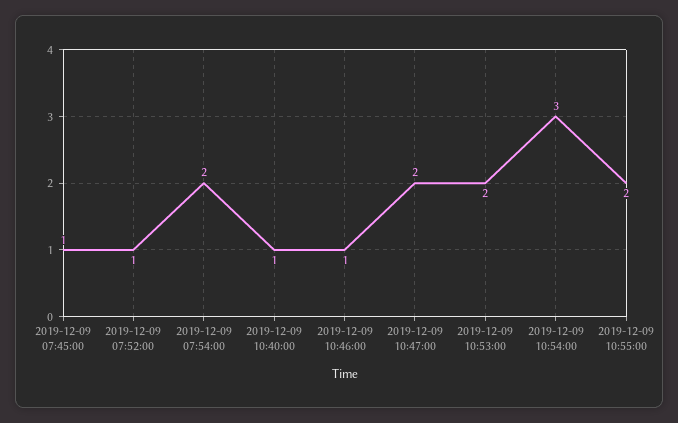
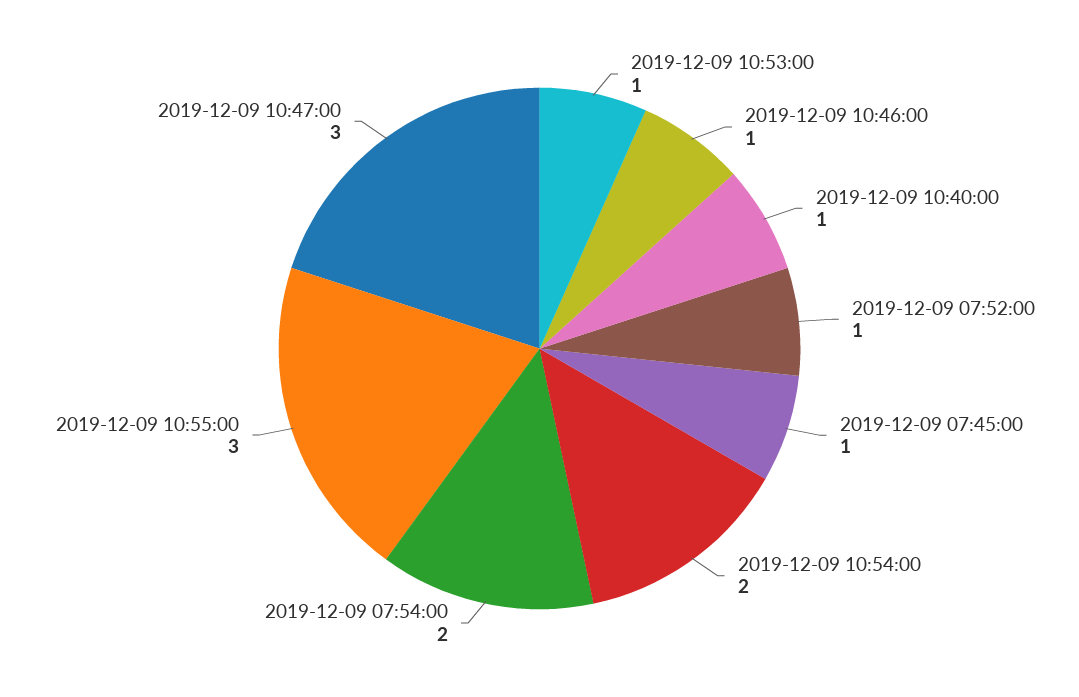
  {
    "2019-12-09 07:45:00": 1,
    "2019-12-09 07:52:00": 1,
    "2019-12-09 07:54:00": 2,
    "2019-12-09 10:40:00": 1,
    "2019-12-09 10:46:00": 1,
-   "2019-12-09 10:47:00": 2,
+   "2019-12-09 10:47:00": 3,
-   "2019-12-09 10:53:00": 2,
+   "2019-12-09 10:53:00": 1,
-   "2019-12-09 10:54:00": 3,
+   "2019-12-09 10:54:00": 2,
-   "2019-12-09 10:55:00": 2
+   "2019-12-09 10:55:00": 3
  }

